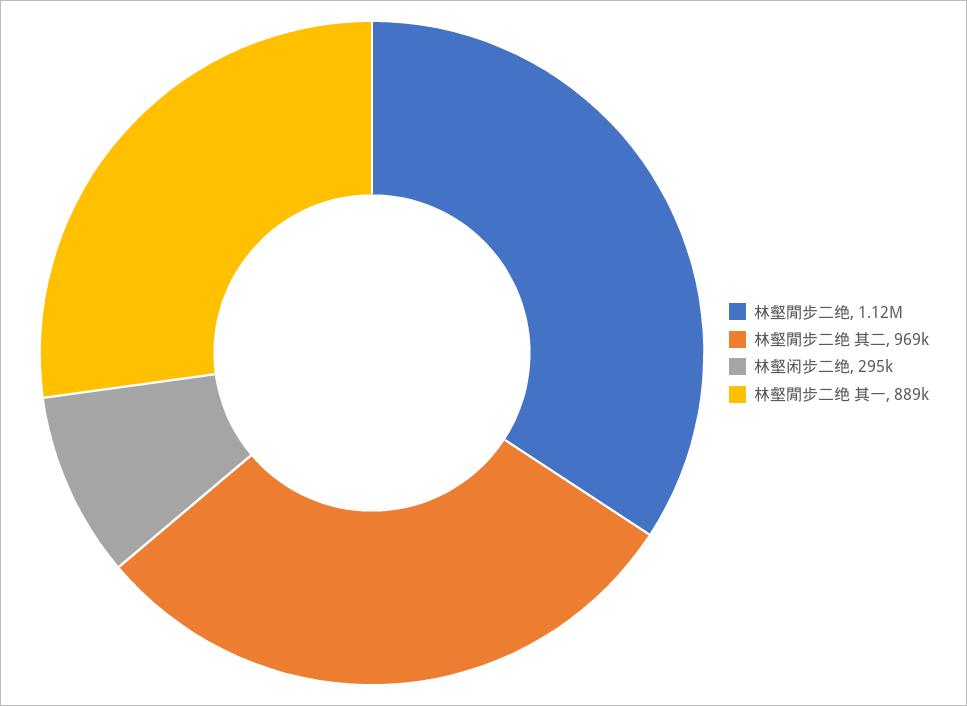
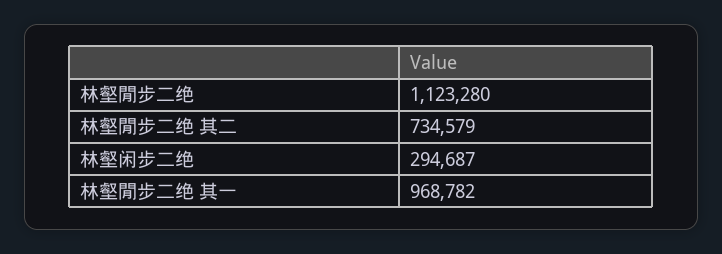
  {
    "林壑閒步二绝": 1123280,
-   "林壑閒步二绝 其二": 969000,
+   "林壑閒步二绝 其二": 734579,
    "林壑闲步二绝": 294687,
-   "林壑閒步二绝 其一": 889000
+   "林壑閒步二绝 其一": 968782
  }

